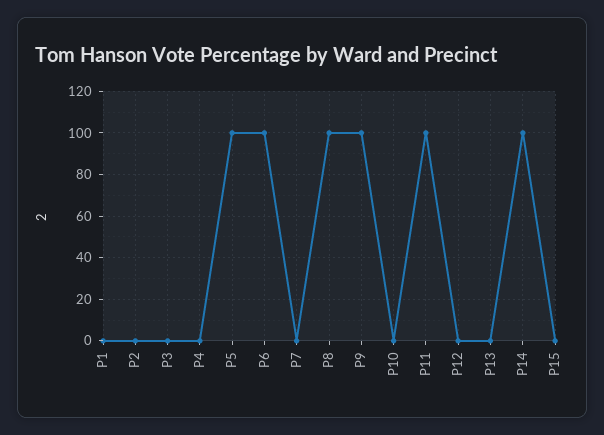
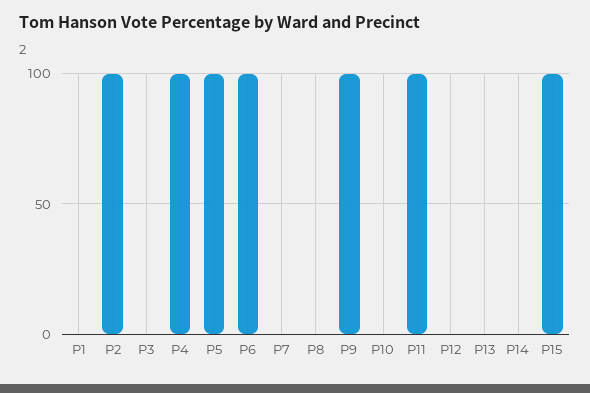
  {
    "P1": 0,
-   "P2": 0,
+   "P2": 100,
    "P3": 0,
-   "P4": 0,
+   "P4": 100,
    "P5": 100,
    "P6": 100,
    "P7": 0,
-   "P8": 100,
+   "P8": 0,
    "P9": 100,
    "P10": 0,
    "P11": 100,
    "P12": 0,
    "P13": 0,
-   "P14": 100,
+   "P14": 0,
-   "P15": 0
+   "P15": 100
  }

